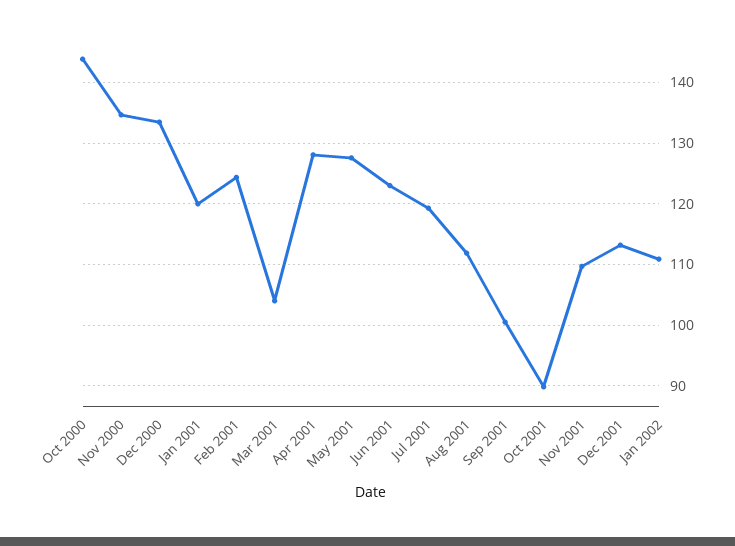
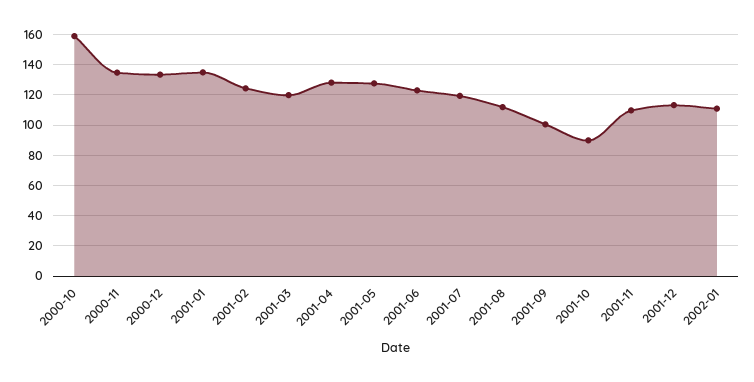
  {
-   "Oct 2000": 144,
+   "Oct 2000": 160,
    "Nov 2000": 135,
    "Dec 2000": 134,
-   "Jan 2001": 120,
+   "Jan 2001": 135,
    "Feb 2001": 124,
-   "Mar 2001": 104,
+   "Mar 2001": 120,
    "Apr 2001": 128,
    "May 2001": 128,
    "Jun 2001": 123,
    "Jul 2001": 119,
    "Aug 2001": 112,
    "Sep 2001": 101,
    "Oct 2001": 90,
    "Nov 2001": 110,
    "Dec 2001": 113,
    "Jan 2002": 111
  }

